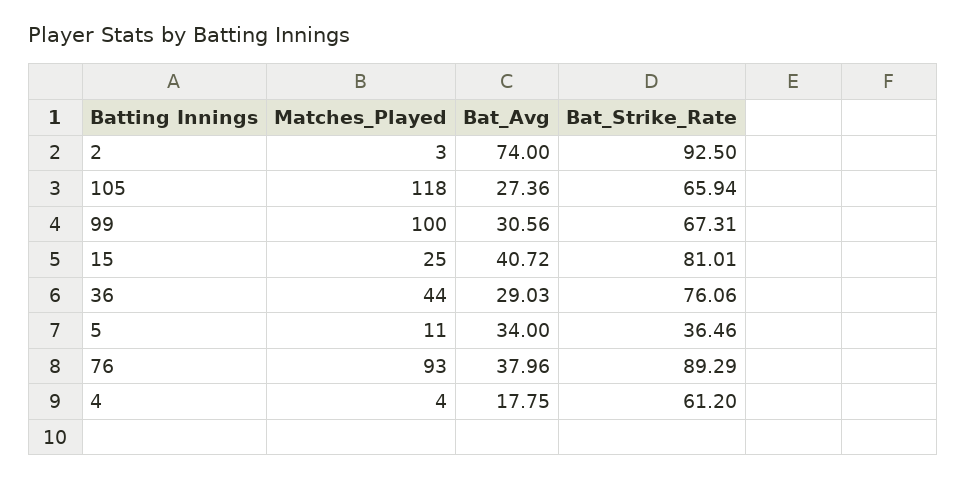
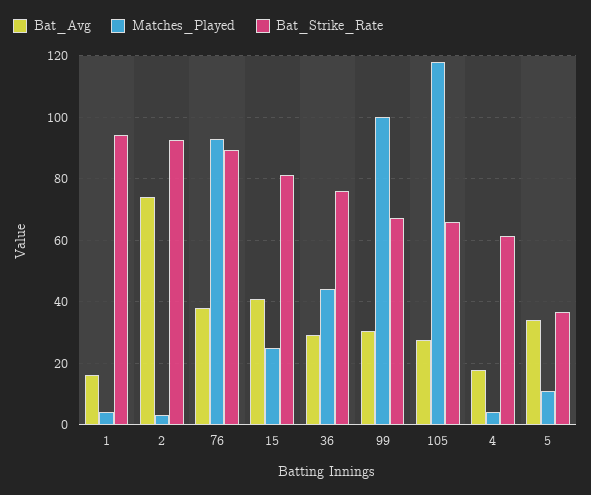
  {
    "Matches_Played": {
      "2": 3,
      "105": 118,
      "99": 100,
      "15": 25,
      "36": 44,
      "5": 11,
      "76": 93,
-     "4": 4
+     "4": 4,
+     "1": 4
    },
    "Bat_Avg": {
      "2": 74,
      "105": 27.36,
      "99": 30.56,
      "15": 40.72,
      "36": 29.03,
      "5": 34,
      "76": 37.96,
-     "4": 17.75
+     "4": 17.75,
+     "1": 16
    },
    "Bat_Strike_Rate": {
      "2": 92.5,
      "105": 65.94,
      "99": 67.31,
      "15": 81.01,
      "36": 76.06,
      "5": 36.46,
      "76": 89.29,
-     "4": 61.2
+     "4": 61.2,
+     "1": 94
    }
  }

